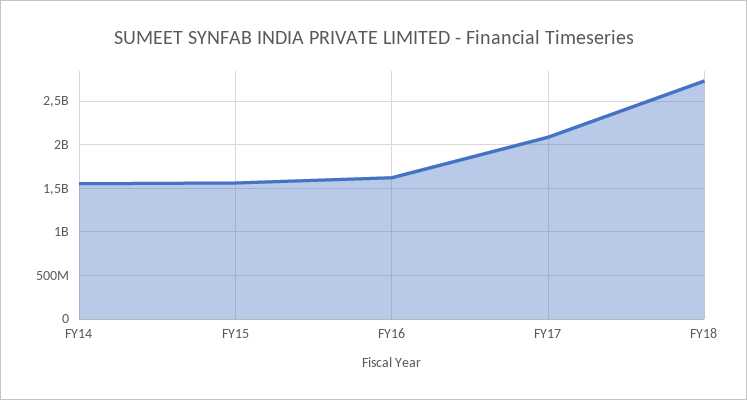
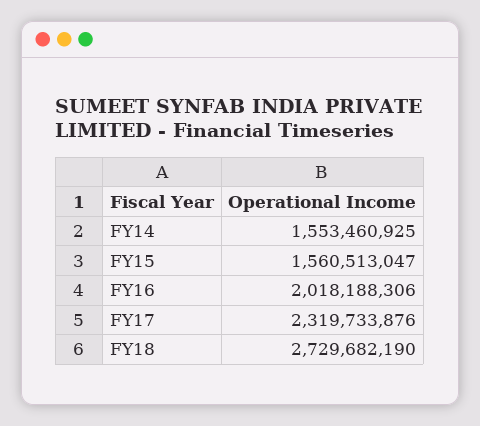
  {
    "FY14": 1553460925,
    "FY15": 1560513047,
-   "FY16": 1600000000,
+   "FY16": 2018188306,
-   "FY17": 2100000000,
+   "FY17": 2319733876,
    "FY18": 2729682190
  }

